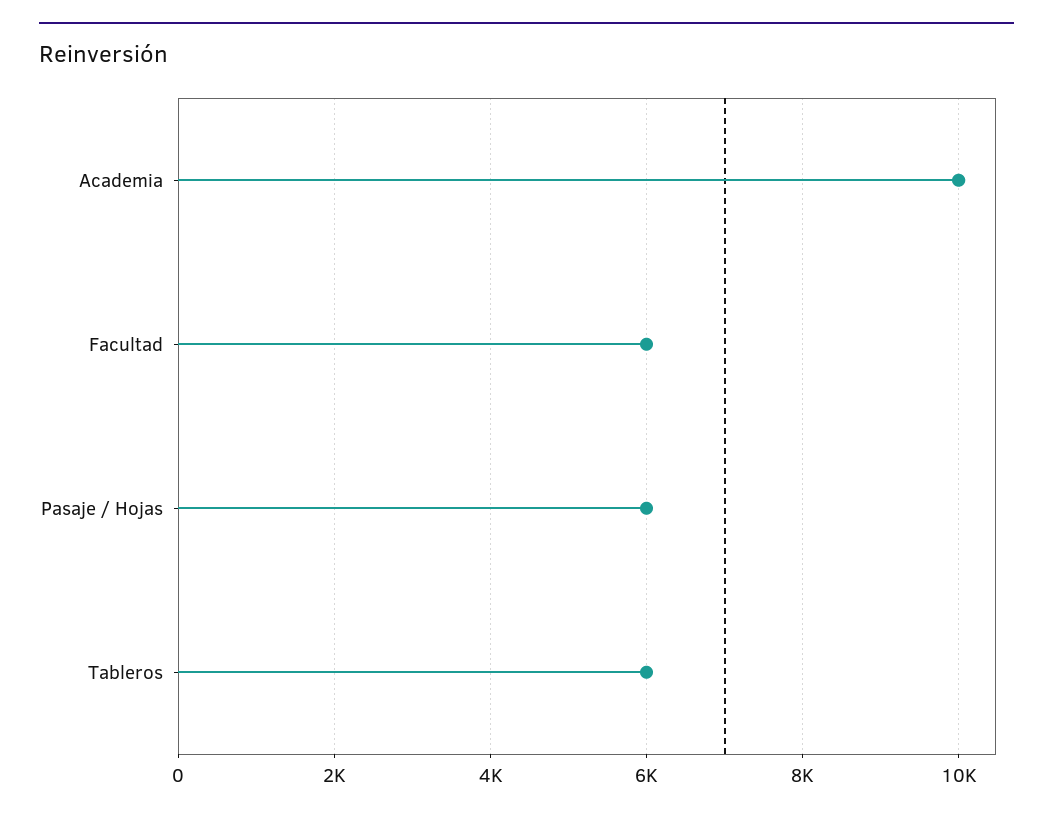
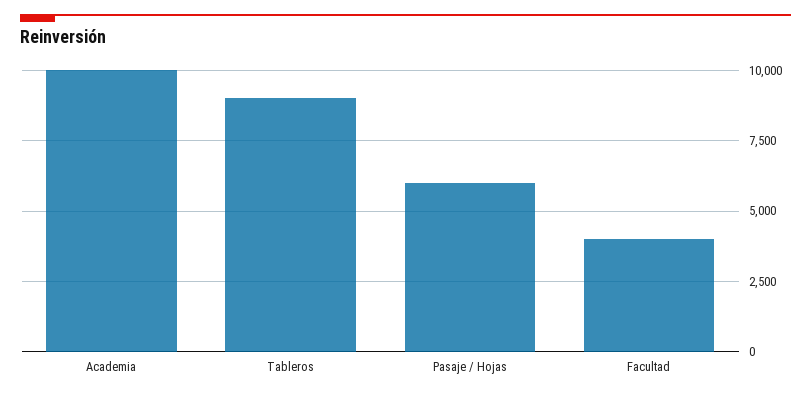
  {
    "Academia": 10000,
-   "Facultad": 6000,
+   "Facultad": 4000,
    "Pasaje / Hojas": 6000,
-   "Tableros": 6000
+   "Tableros": 9000
  }

